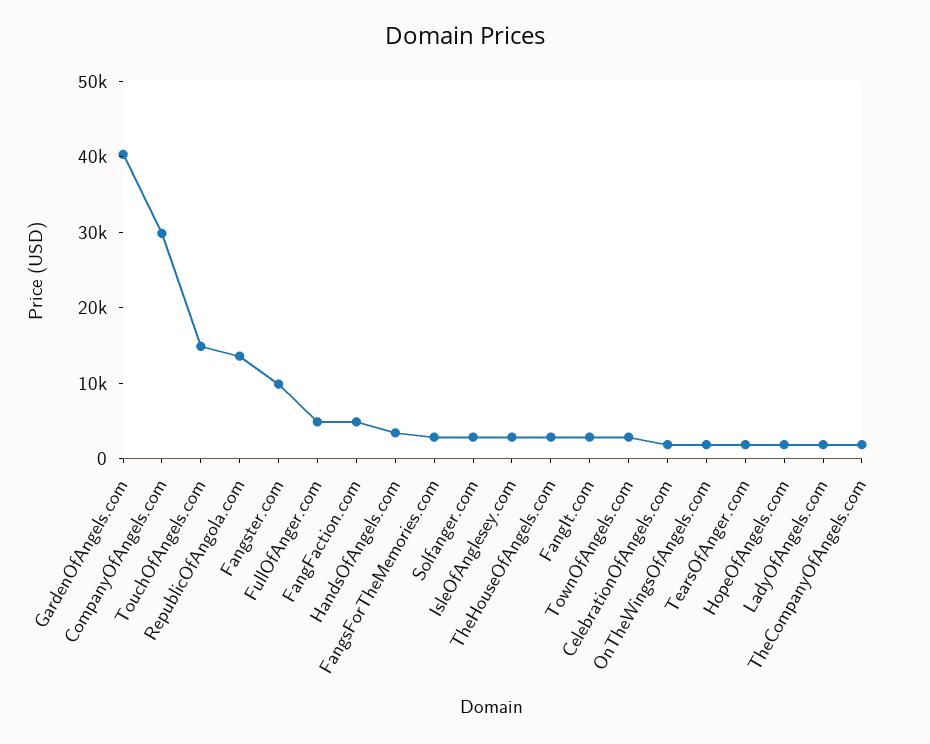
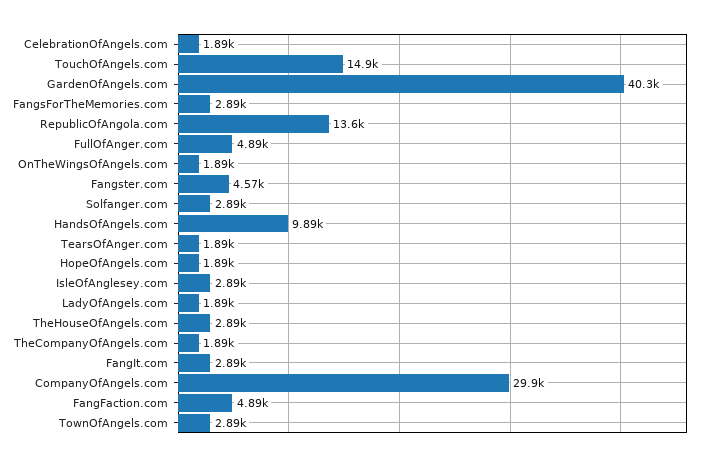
  {
    "GardenOfAngels.com": 40300,
    "CompanyOfAngels.com": 29900,
    "TouchOfAngels.com": 14900,
    "RepublicOfAngola.com": 13600,
-   "Fangster.com": 10000,
+   "Fangster.com": 4570,
    "FullOfAnger.com": 4890,
    "FangFaction.com": 4890,
-   "HandsOfAngels.com": 4000,
+   "HandsOfAngels.com": 9890,
    "FangsForTheMemories.com": 2890,
    "Solfanger.com": 2890,
    "IsleOfAnglesey.com": 2890,
    "TheHouseOfAngels.com": 2890,
    "FangIt.com": 2890,
    "TownOfAngels.com": 2890,
    "CelebrationOfAngels.com": 1890,
    "OnTheWingsOfAngels.com": 1890,
    "TearsOfAnger.com": 1890,
    "HopeOfAngels.com": 1890,
    "LadyOfAngels.com": 1890,
    "TheCompanyOfAngels.com": 1890
  }

